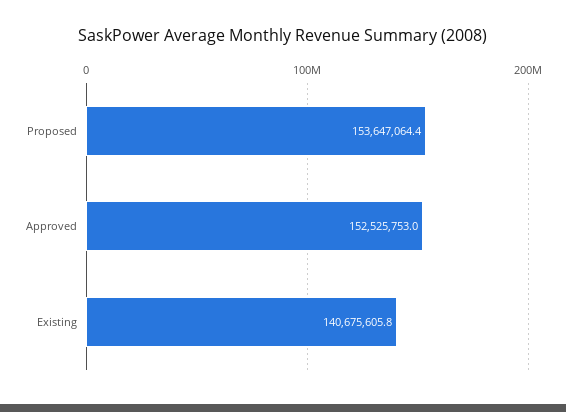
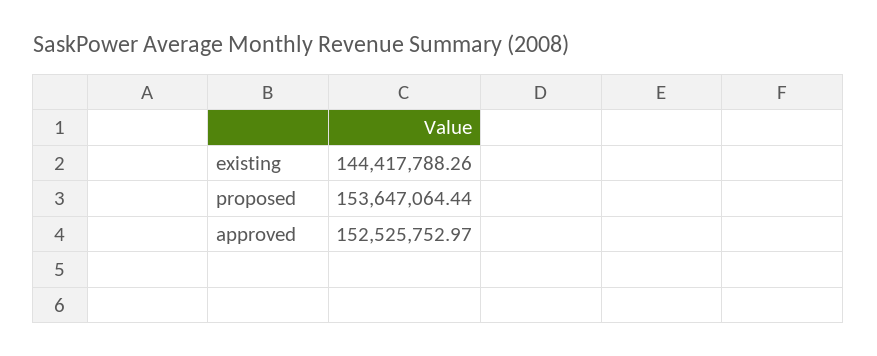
  {
    "Proposed": 153647064.44,
    "Approved": 152525752.97,
-   "Existing": 140675605.8
+   "Existing": 144417788.26
  }

